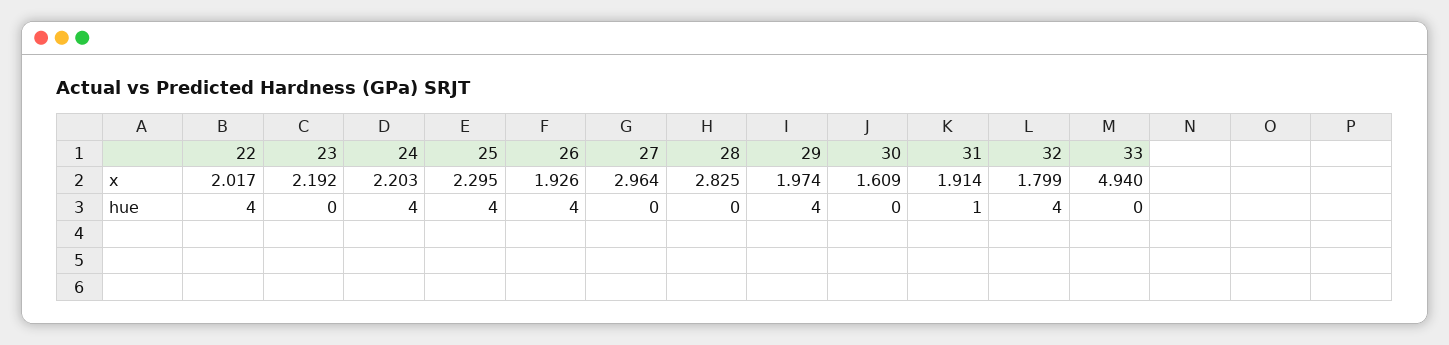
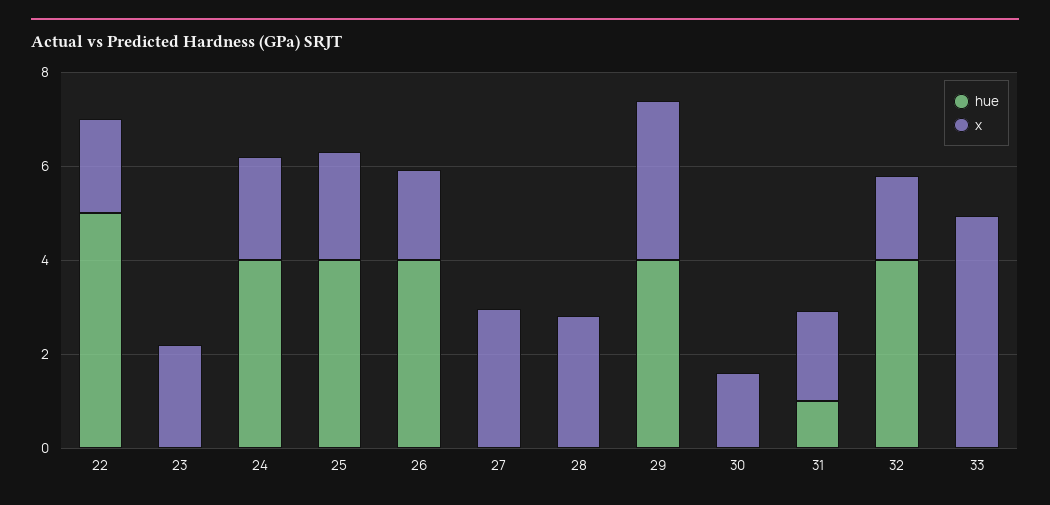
  {
    "x": {
      "22": 2.017,
      "23": 2.192,
      "24": 2.203,
      "25": 2.295,
      "26": 1.926,
      "27": 2.964,
      "28": 2.825,
-     "29": 1.974,
+     "29": 3.5,
      "30": 1.609,
      "31": 1.914,
      "32": 1.799,
      "33": 4.94
    },
    "hue": {
-     "22": 4,
+     "22": 5,
      "23": 0,
      "24": 4,
      "25": 4,
      "26": 4,
      "27": 0,
      "28": 0,
      "29": 4,
      "30": 0,
      "31": 1,
      "32": 4,
      "33": 0
    }
  }

